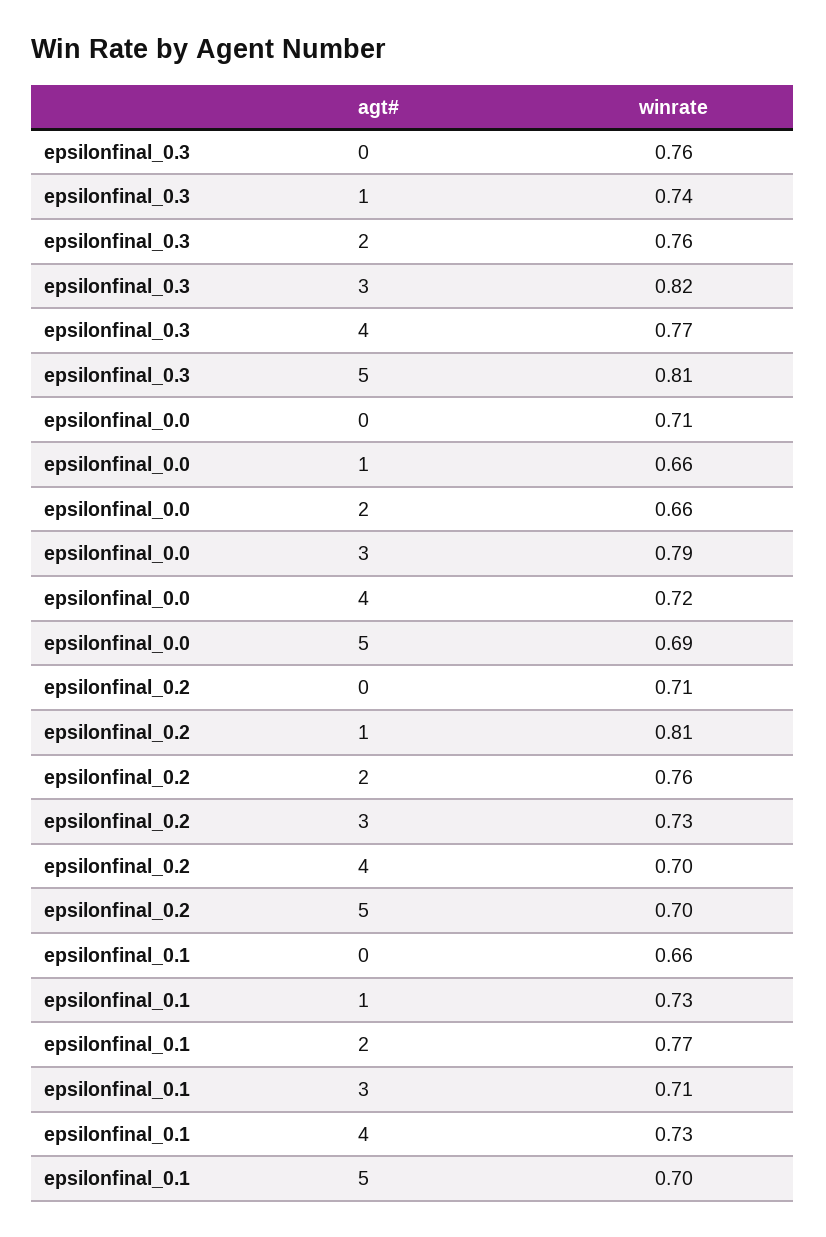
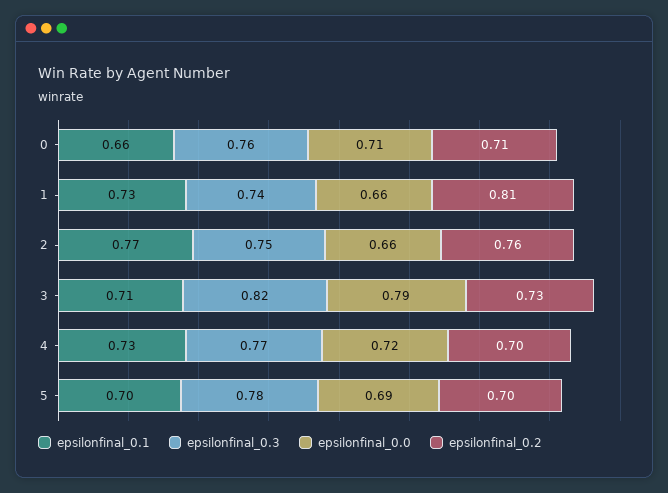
  {
    "epsilonfinal_0.3": {
      "0": 0.76,
      "1": 0.74,
-     "2": 0.76,
+     "2": 0.75,
      "3": 0.82,
      "4": 0.77,
-     "5": 0.81
+     "5": 0.78
    },
    "epsilonfinal_0.0": {
      "0": 0.71,
      "1": 0.66,
      "2": 0.66,
      "3": 0.79,
      "4": 0.72,
      "5": 0.69
    },
    "epsilonfinal_0.2": {
      "0": 0.71,
      "1": 0.81,
      "2": 0.76,
      "3": 0.73,
      "4": 0.7,
      "5": 0.7
    },
    "epsilonfinal_0.1": {
      "0": 0.66,
      "1": 0.73,
      "2": 0.77,
      "3": 0.71,
      "4": 0.73,
      "5": 0.7
    }
  }

